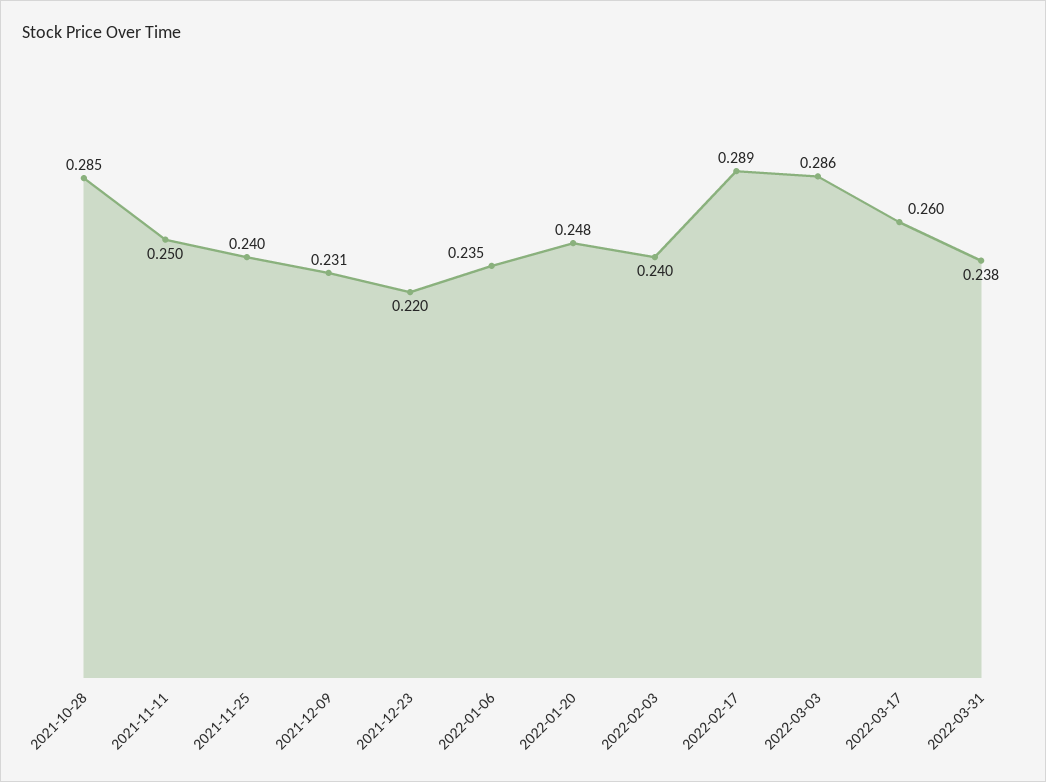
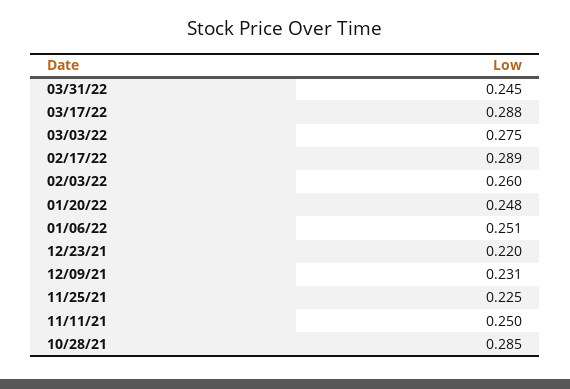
  {
    "2021-10-28": 0.285,
    "2021-11-11": 0.25,
-   "2021-11-25": 0.24,
+   "2021-11-25": 0.225,
    "2021-12-09": 0.231,
    "2021-12-23": 0.22,
-   "2022-01-06": 0.235,
+   "2022-01-06": 0.251,
    "2022-01-20": 0.248,
-   "2022-02-03": 0.24,
+   "2022-02-03": 0.26,
    "2022-02-17": 0.289,
-   "2022-03-03": 0.286,
+   "2022-03-03": 0.275,
-   "2022-03-17": 0.26,
+   "2022-03-17": 0.288,
-   "2022-03-31": 0.238
+   "2022-03-31": 0.245
  }

